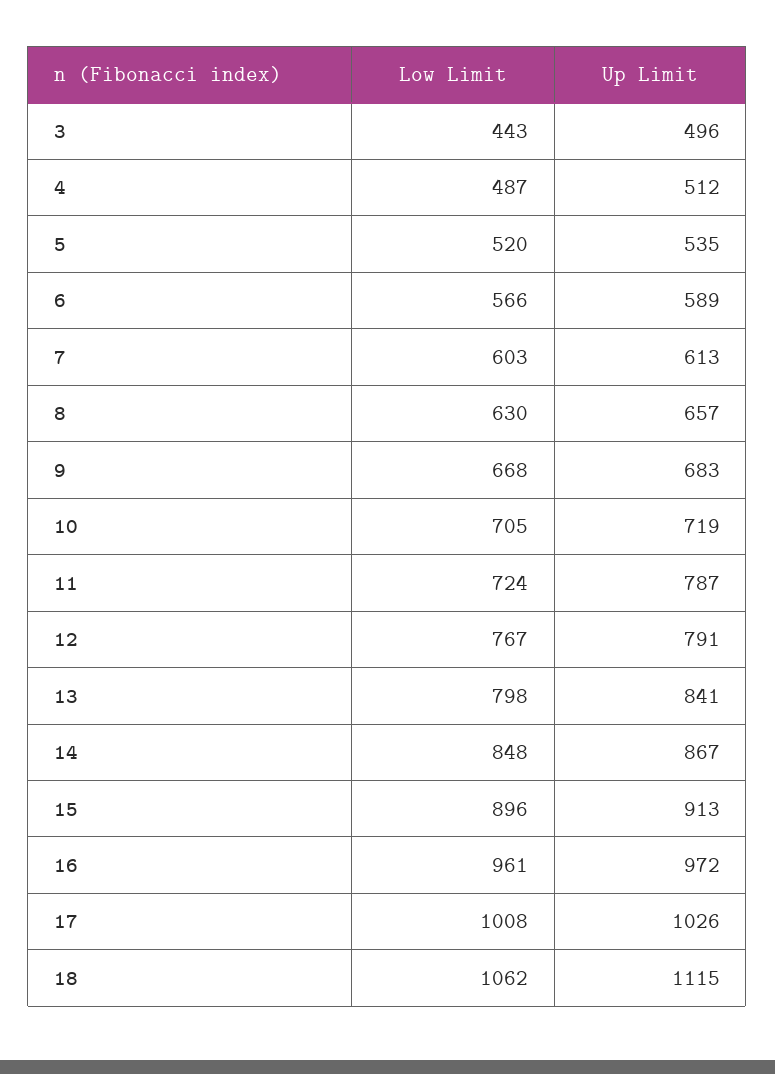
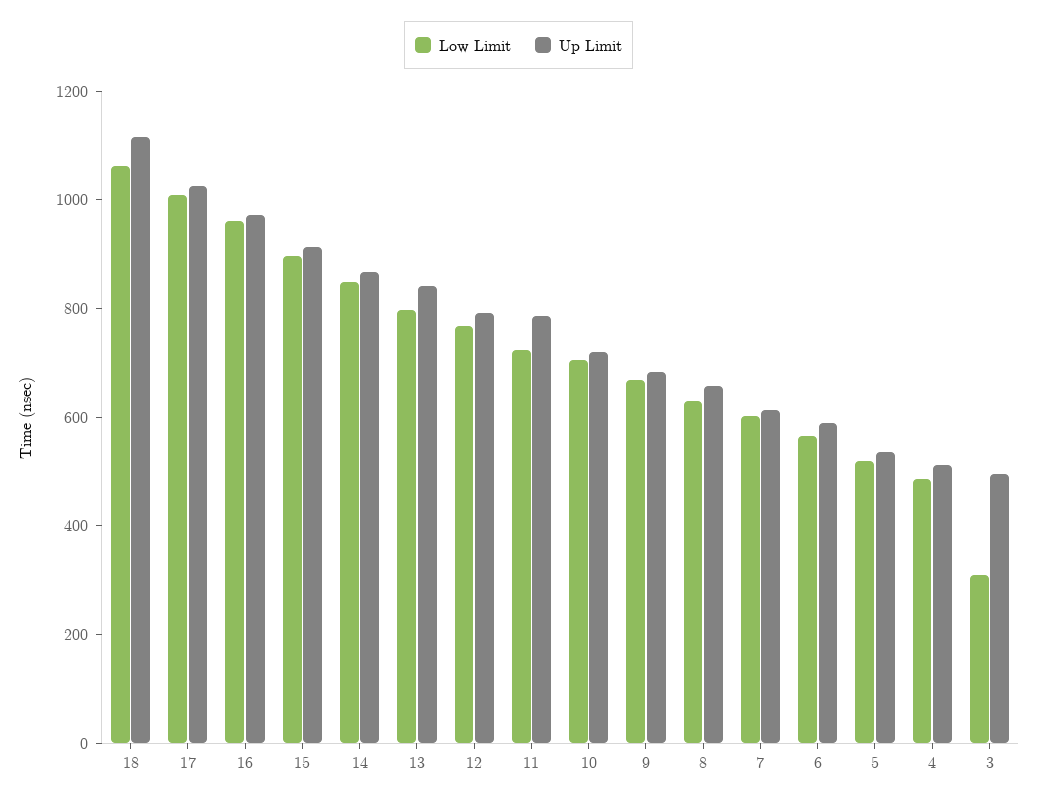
  {
    "Low Limit": {
-     "3": 443,
+     "3": 300,
      "4": 487,
      "5": 520,
      "6": 566,
      "7": 603,
      "8": 630,
      "9": 668,
      "10": 705,
      "11": 724,
      "12": 767,
      "13": 798,
      "14": 848,
      "15": 896,
      "16": 961,
      "17": 1008,
      "18": 1062
    },
    "Up Limit": {
      "3": 496,
      "4": 512,
      "5": 535,
      "6": 589,
      "7": 613,
      "8": 657,
      "9": 683,
      "10": 719,
      "11": 787,
      "12": 791,
      "13": 841,
      "14": 867,
      "15": 913,
      "16": 972,
      "17": 1026,
      "18": 1115
    }
  }

